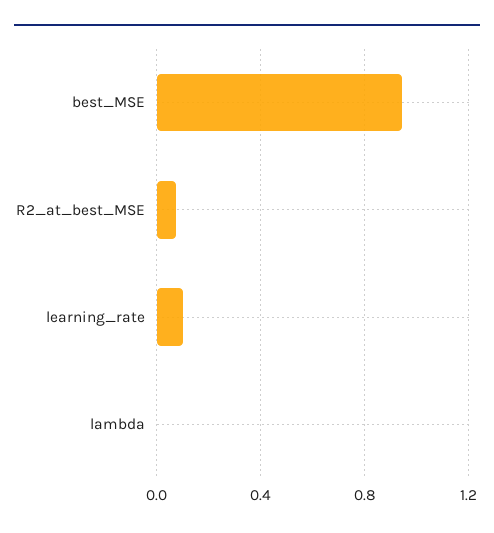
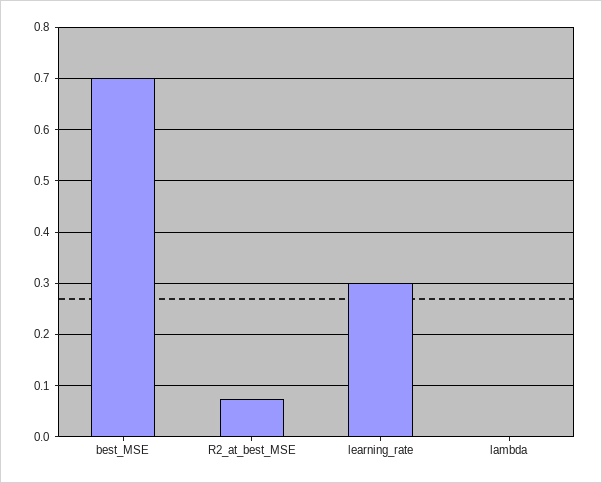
  {
-   "best_MSE": 0.95,
+   "best_MSE": 0.7,
    "R2_at_best_MSE": 0.08,
-   "learning_rate": 0.1,
+   "learning_rate": 0.3,
    "lambda": 0
  }

